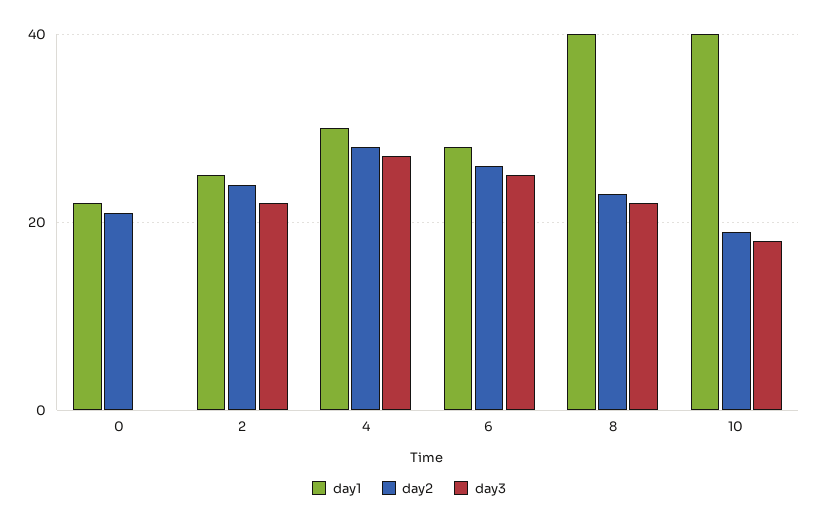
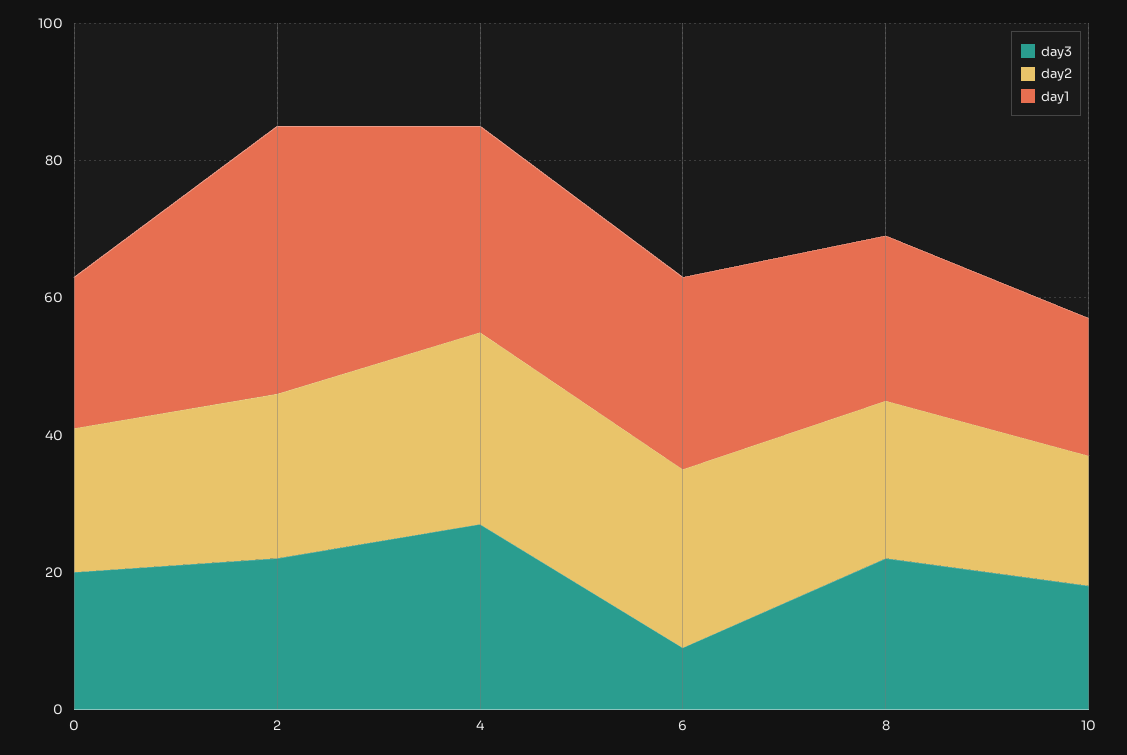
  {
    "day1": {
      "0": 20,
-     "2": 25,
+     "2": 40,
      "4": 30,
      "6": 30,
-     "8": 40,
+     "8": 25,
-     "10": 40
+     "10": 20
    },
    "day2": {
      "0": 20,
      "2": 25,
      "4": 30,
      "6": 25,
      "8": 25,
      "10": 20
    },
    "day3": {
-     "0": 0,
+     "0": 20,
      "2": 20,
      "4": 25,
-     "6": 25,
+     "6": 10,
      "8": 20,
      "10": 20
    }
  }

